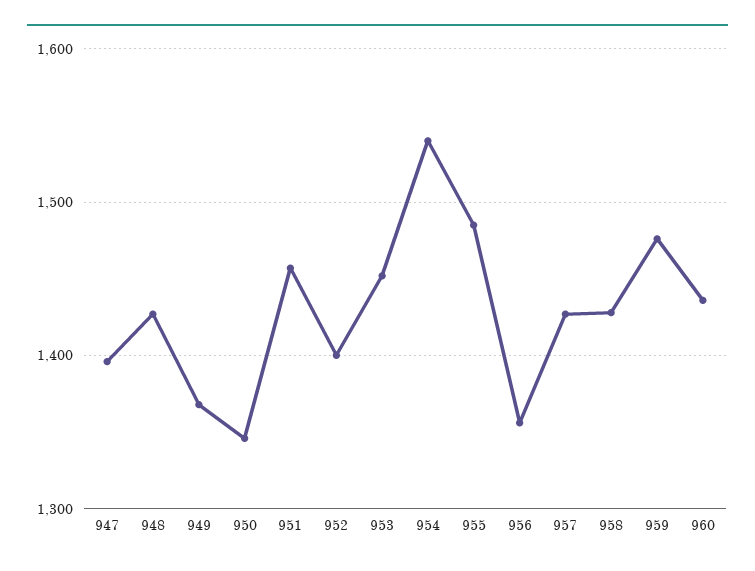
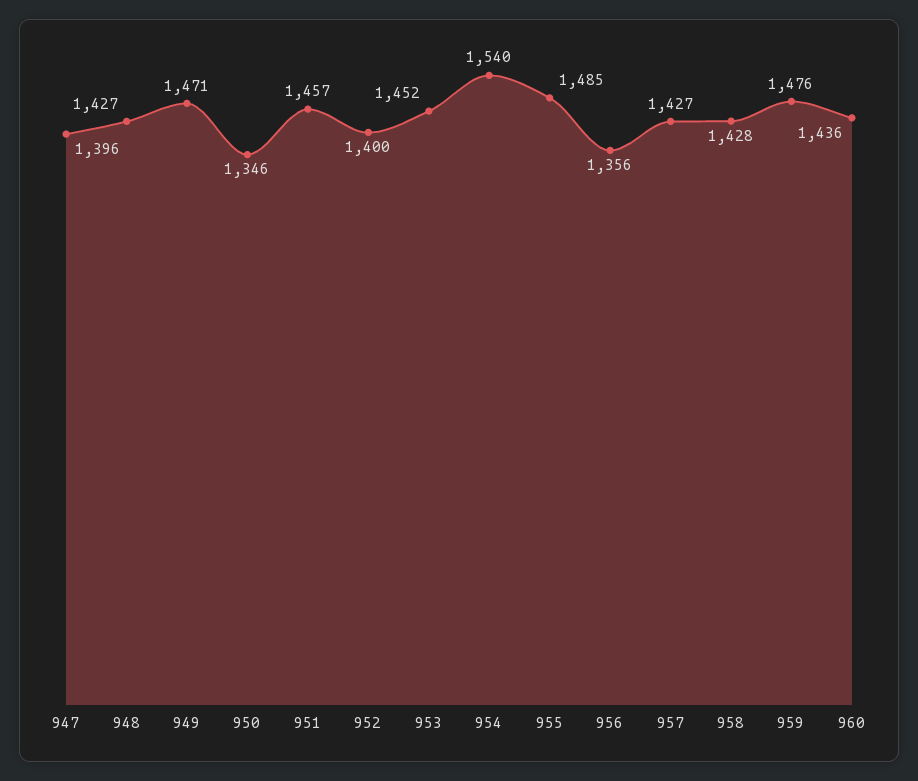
  {
    "947": 1396,
    "948": 1427,
-   "949": 1370,
+   "949": 1471,
    "950": 1346,
    "951": 1457,
    "952": 1400,
    "953": 1452,
    "954": 1540,
    "955": 1485,
    "956": 1356,
    "957": 1427,
    "958": 1428,
    "959": 1476,
    "960": 1436
  }

